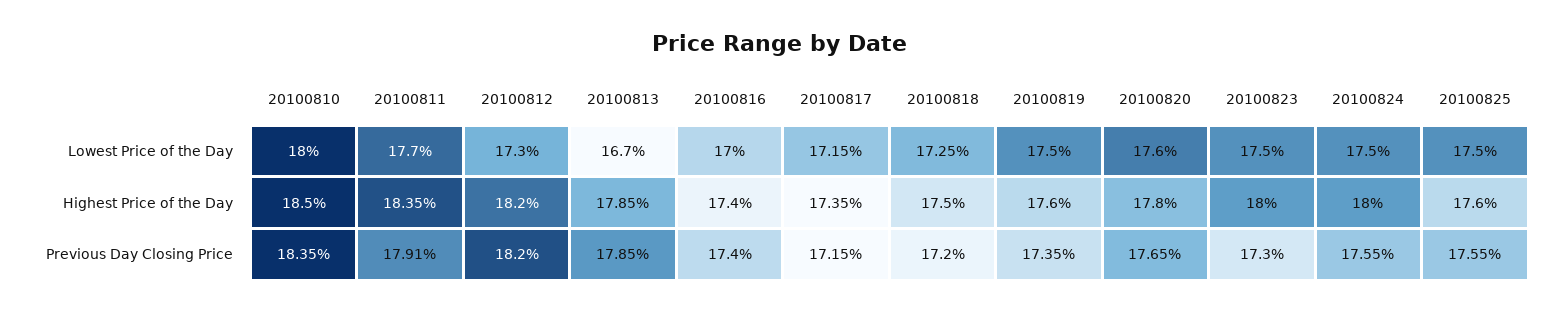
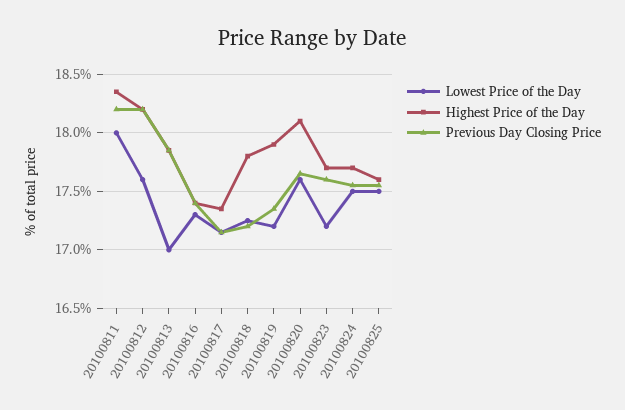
  {
    "Lowest Price of the Day": {
-     "20100810": 18,
-     "20100811": 17.7,
+     "20100811": 18,
-     "20100812": 17.3,
+     "20100812": 17.6,
-     "20100813": 16.7,
+     "20100813": 17,
-     "20100816": 17,
+     "20100816": 17.3,
      "20100817": 17.15,
      "20100818": 17.25,
-     "20100819": 17.5,
+     "20100819": 17.2,
      "20100820": 17.6,
-     "20100823": 17.5,
+     "20100823": 17.2,
      "20100824": 17.5,
      "20100825": 17.5
    },
    "Highest Price of the Day": {
-     "20100810": 18.5,
      "20100811": 18.35,
      "20100812": 18.2,
      "20100813": 17.85,
      "20100816": 17.4,
      "20100817": 17.35,
-     "20100818": 17.5,
+     "20100818": 17.8,
-     "20100819": 17.6,
+     "20100819": 17.9,
-     "20100820": 17.8,
+     "20100820": 18.1,
-     "20100823": 18,
+     "20100823": 17.7,
-     "20100824": 18,
+     "20100824": 17.7,
      "20100825": 17.6
    },
    "Previous Day Closing Price": {
-     "20100810": 18.35,
-     "20100811": 17.91,
+     "20100811": 18.2,
      "20100812": 18.2,
      "20100813": 17.85,
      "20100816": 17.4,
      "20100817": 17.15,
      "20100818": 17.2,
      "20100819": 17.35,
      "20100820": 17.65,
-     "20100823": 17.3,
+     "20100823": 17.6,
      "20100824": 17.55,
      "20100825": 17.55
    }
  }

